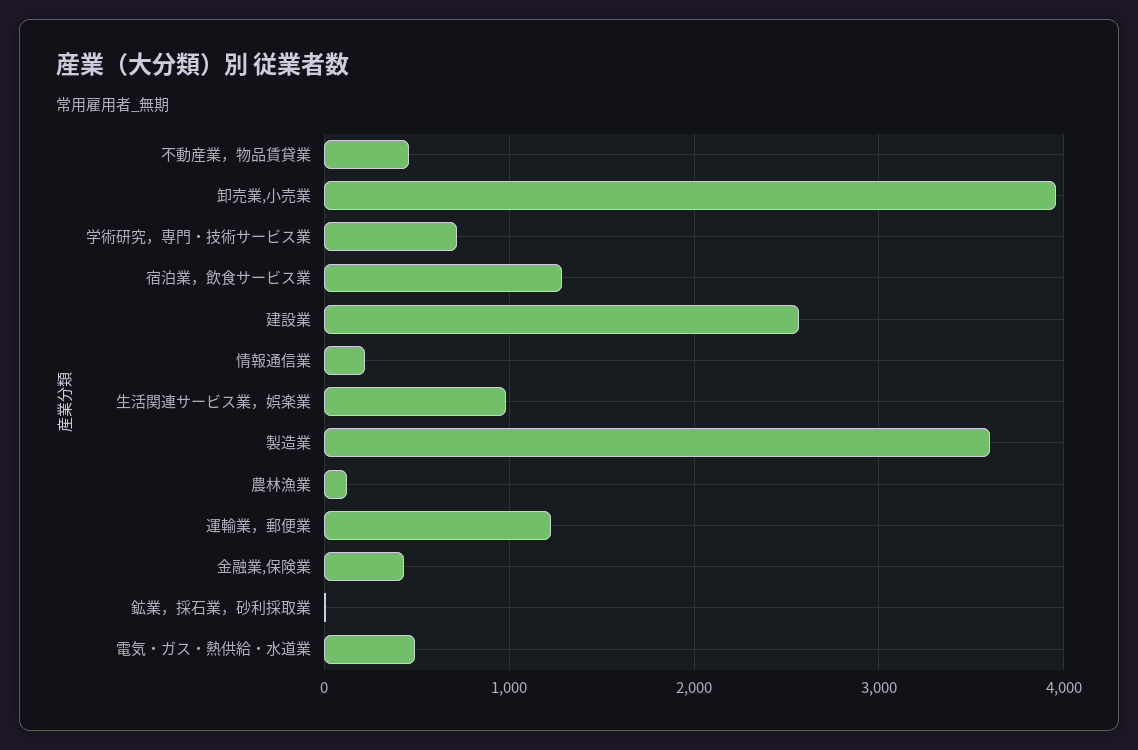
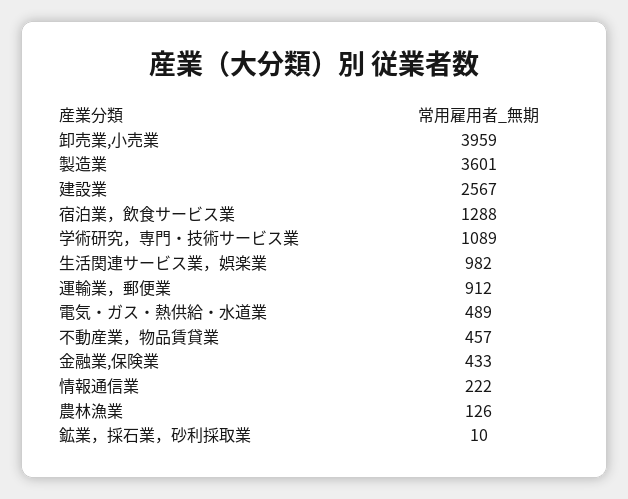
  {
    "不動産業，物品賃貸業": 457,
    "卸売業,小売業": 3959,
-   "学術研究，専門・技術サービス業": 700,
+   "学術研究，専門・技術サービス業": 1089,
    "宿泊業，飲食サービス業": 1288,
    "建設業": 2567,
    "情報通信業": 222,
    "生活関連サービス業，娯楽業": 982,
    "製造業": 3601,
    "農林漁業": 126,
-   "運輸業，郵便業": 1200,
+   "運輸業，郵便業": 912,
    "金融業,保険業": 433,
    "鉱業，採石業，砂利採取業": 10,
    "電気・ガス・熱供給・水道業": 489
  }

